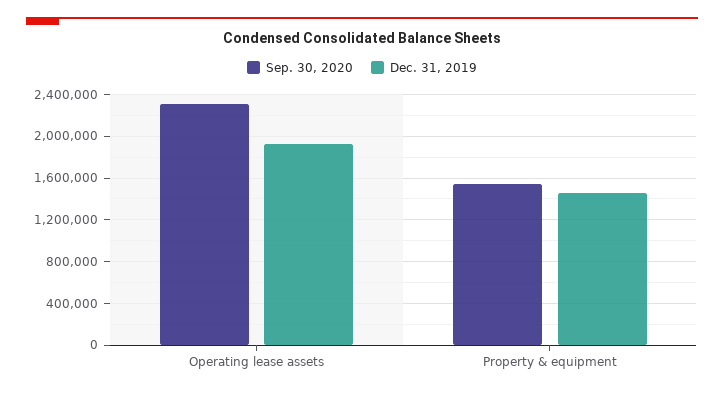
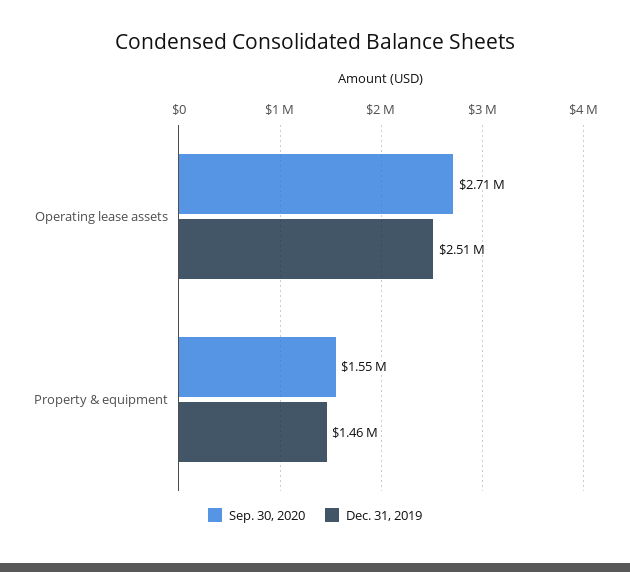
  {
    "Sep. 30, 2020": {
-     "Operating lease assets": 2300000,
+     "Operating lease assets": 2710000,
      "Property & equipment": 1550000
    },
    "Dec. 31, 2019": {
-     "Operating lease assets": 1900000,
+     "Operating lease assets": 2510000,
      "Property & equipment": 1460000
    }
  }

